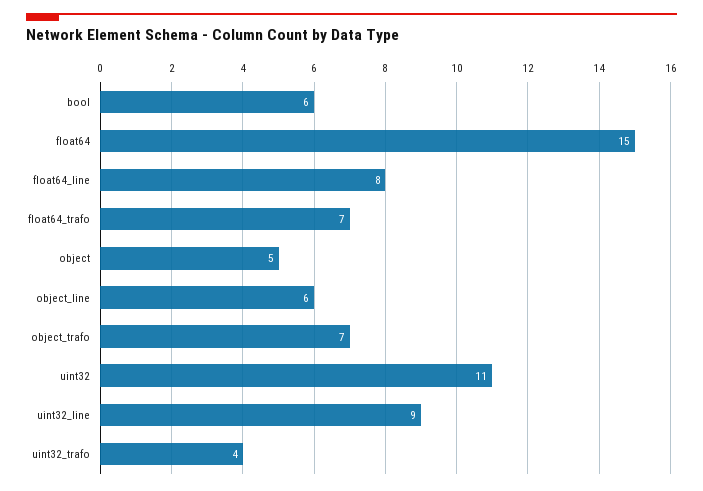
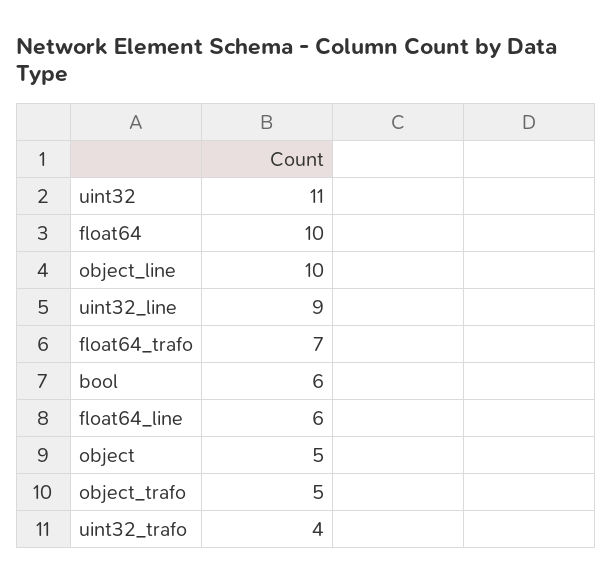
  {
    "bool": 6,
-   "float64": 15,
+   "float64": 10,
-   "float64_line": 8,
+   "float64_line": 6,
    "float64_trafo": 7,
    "object": 5,
-   "object_line": 6,
+   "object_line": 10,
-   "object_trafo": 7,
+   "object_trafo": 5,
    "uint32": 11,
    "uint32_line": 9,
    "uint32_trafo": 4
  }

